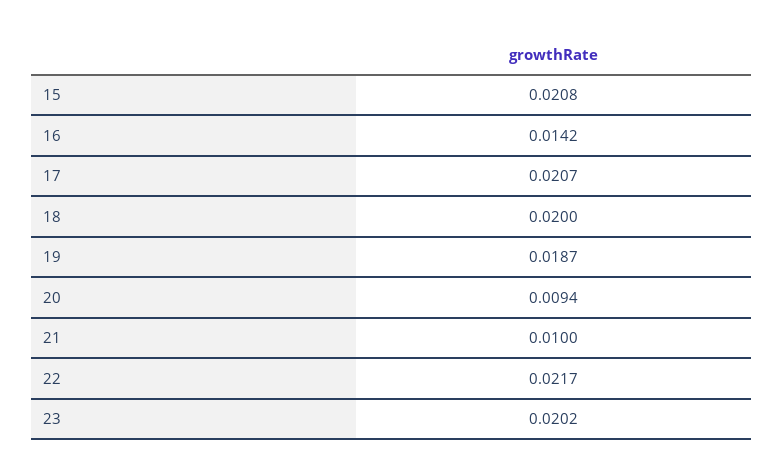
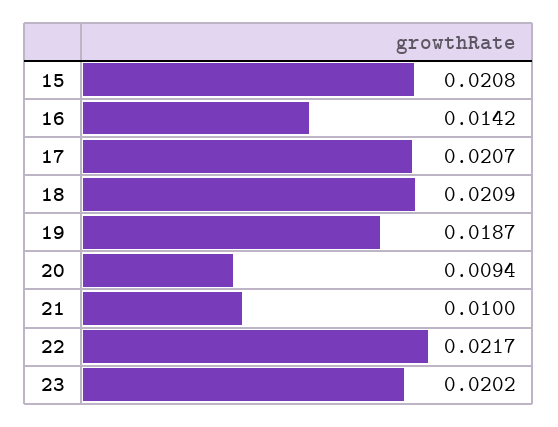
  {
    "15": 0.0208,
    "16": 0.0142,
    "17": 0.0207,
-   "18": 0.02,
+   "18": 0.0209,
    "19": 0.0187,
    "20": 0.0094,
    "21": 0.01,
    "22": 0.0217,
    "23": 0.0202
  }

